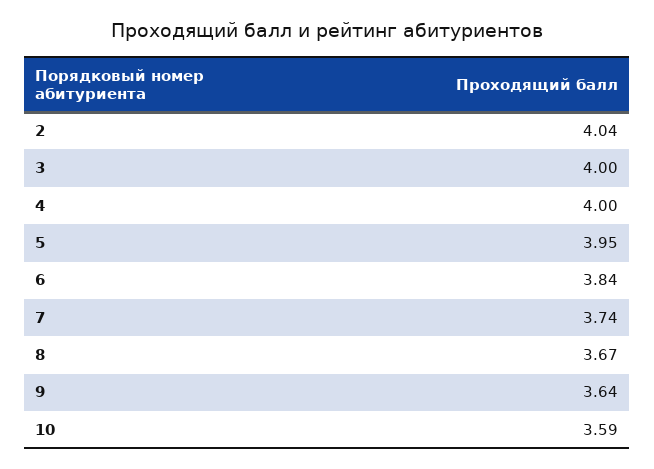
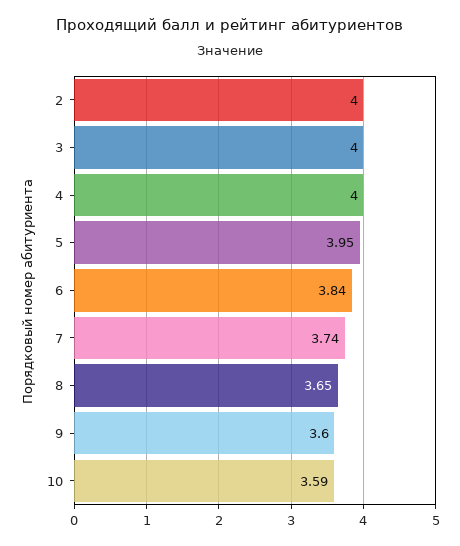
  {
-   "2": 4.04,
+   "2": 4,
    "3": 4,
    "4": 4,
    "5": 3.95,
    "6": 3.84,
    "7": 3.74,
-   "8": 3.67,
+   "8": 3.65,
-   "9": 3.64,
+   "9": 3.6,
    "10": 3.59
  }

